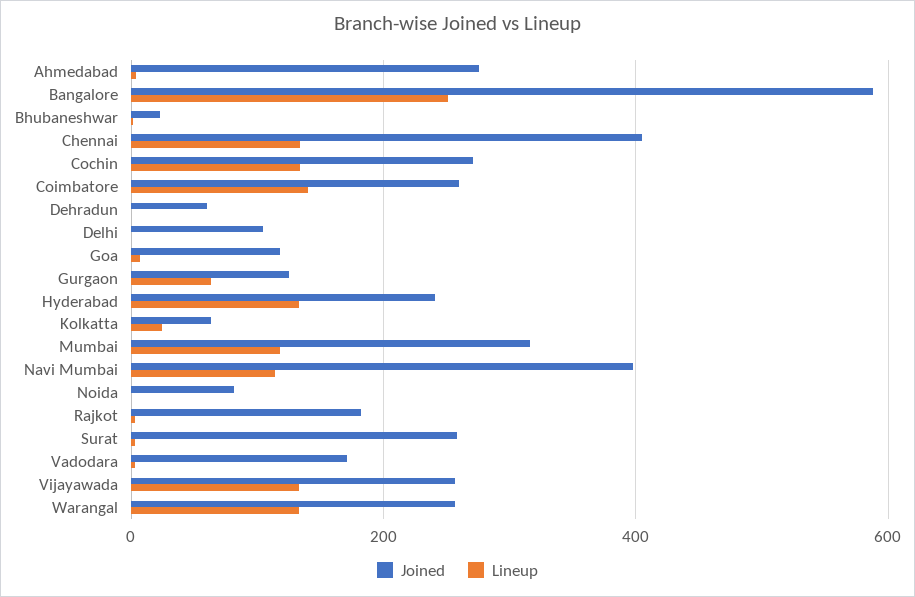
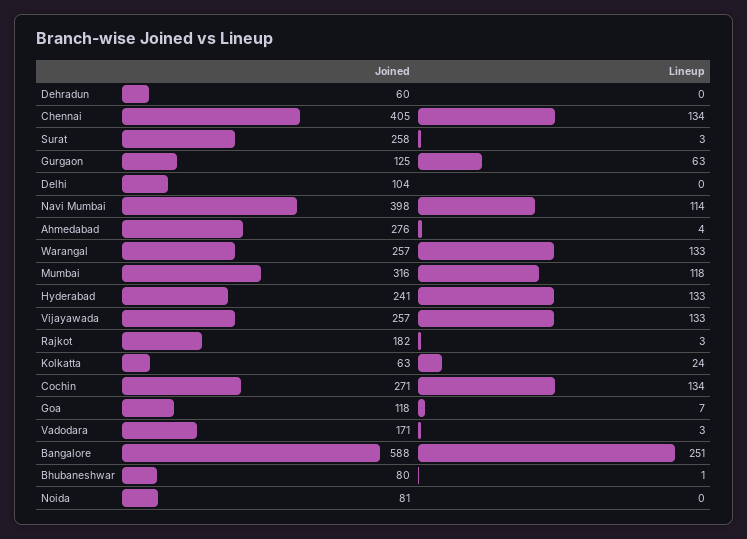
  {
    "Joined": {
      "Ahmedabad": 276,
      "Bangalore": 588,
-     "Bhubaneshwar": 20,
+     "Bhubaneshwar": 80,
      "Chennai": 405,
      "Cochin": 271,
-     "Coimbatore": 260,
      "Dehradun": 60,
      "Delhi": 104,
      "Goa": 118,
      "Gurgaon": 125,
      "Hyderabad": 241,
      "Kolkatta": 63,
      "Mumbai": 316,
      "Navi Mumbai": 398,
      "Noida": 81,
      "Rajkot": 182,
      "Surat": 258,
      "Vadodara": 171,
      "Vijayawada": 257,
      "Warangal": 257
    },
    "Lineup": {
      "Ahmedabad": 4,
      "Bangalore": 251,
      "Bhubaneshwar": 1,
      "Chennai": 134,
      "Cochin": 134,
-     "Coimbatore": 140,
      "Dehradun": 0,
      "Delhi": 0,
      "Goa": 7,
      "Gurgaon": 63,
      "Hyderabad": 133,
      "Kolkatta": 24,
      "Mumbai": 118,
      "Navi Mumbai": 114,
      "Noida": 0,
      "Rajkot": 3,
      "Surat": 3,
      "Vadodara": 3,
      "Vijayawada": 133,
      "Warangal": 133
    }
  }

